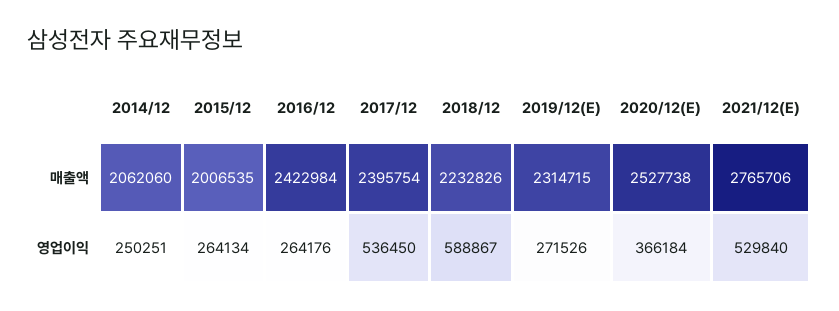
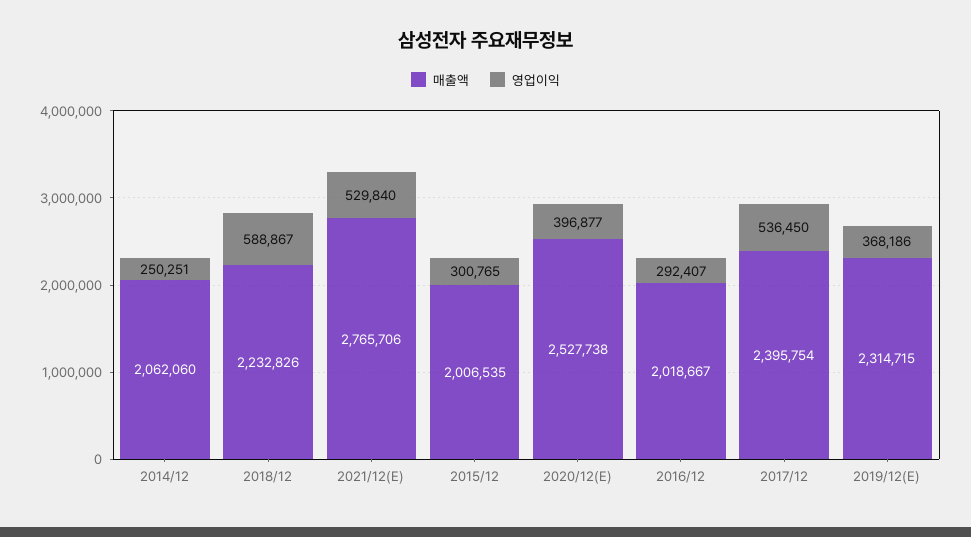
  {
    "매출액": {
      "2014/12": 2062060,
      "2015/12": 2006535,
-     "2016/12": 2422984,
+     "2016/12": 2018667,
      "2017/12": 2395754,
      "2018/12": 2232826,
      "2019/12(E)": 2314715,
      "2020/12(E)": 2527738,
      "2021/12(E)": 2765706
    },
    "영업이익": {
      "2014/12": 250251,
-     "2015/12": 264134,
+     "2015/12": 300765,
-     "2016/12": 264176,
+     "2016/12": 292407,
      "2017/12": 536450,
      "2018/12": 588867,
-     "2019/12(E)": 271526,
+     "2019/12(E)": 368186,
-     "2020/12(E)": 366184,
+     "2020/12(E)": 396877,
      "2021/12(E)": 529840
    }
  }

